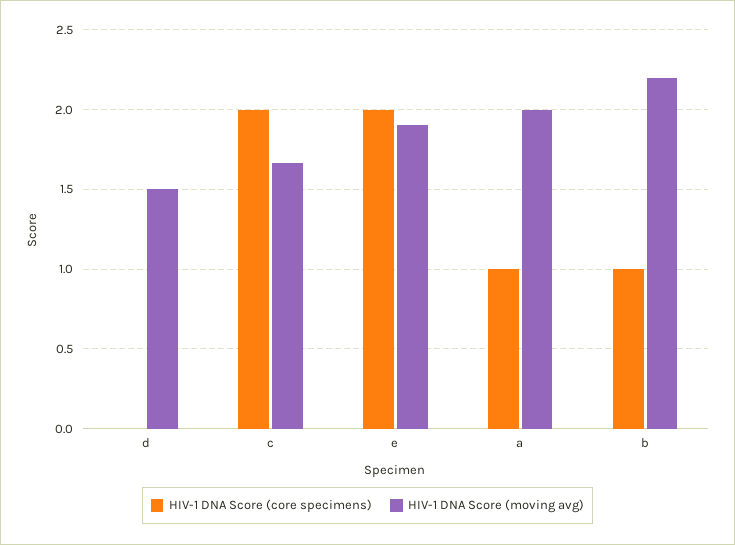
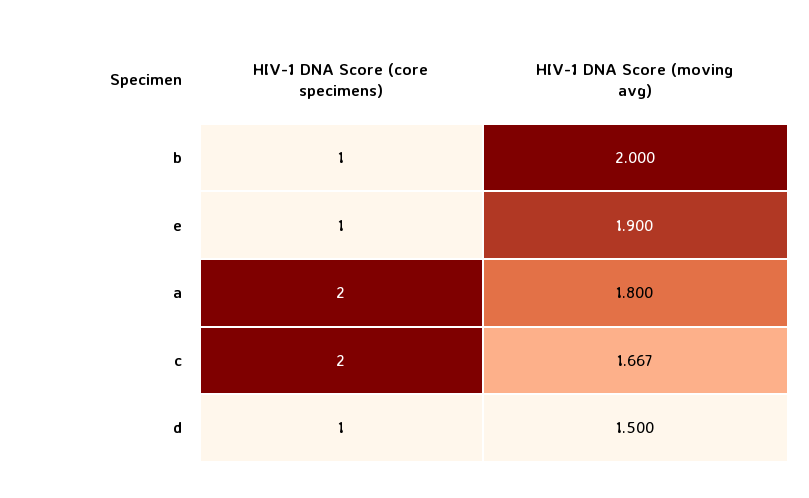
  {
    "HIV-1 DNA Score (core specimens)": {
-     "d": 0,
+     "d": 1,
      "c": 2,
-     "e": 2,
+     "e": 1,
-     "a": 1,
+     "a": 2,
      "b": 1
    },
    "HIV-1 DNA Score (moving avg)": {
      "d": 1.5,
      "c": 1.667,
      "e": 1.9,
-     "a": 2,
+     "a": 1.8,
-     "b": 2.2
+     "b": 2
    }
  }

